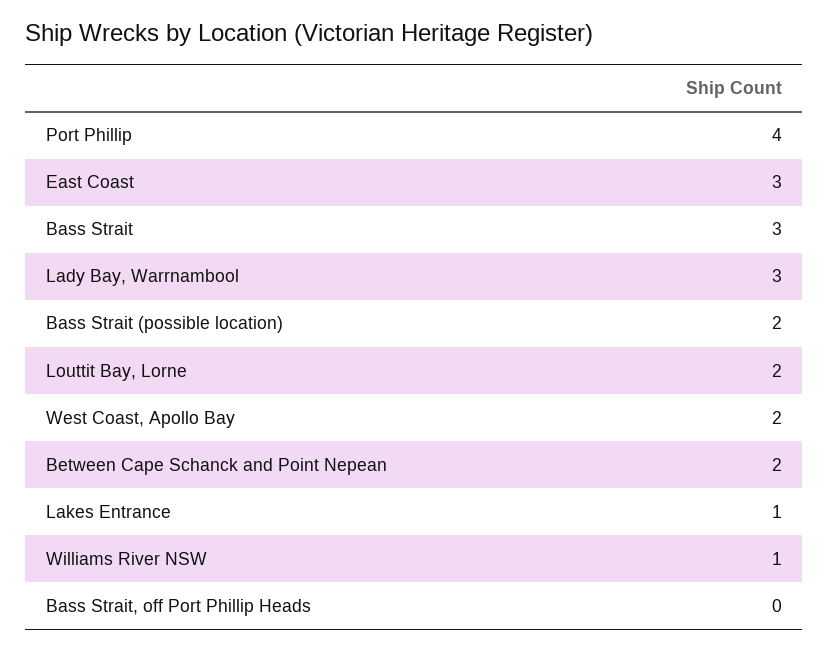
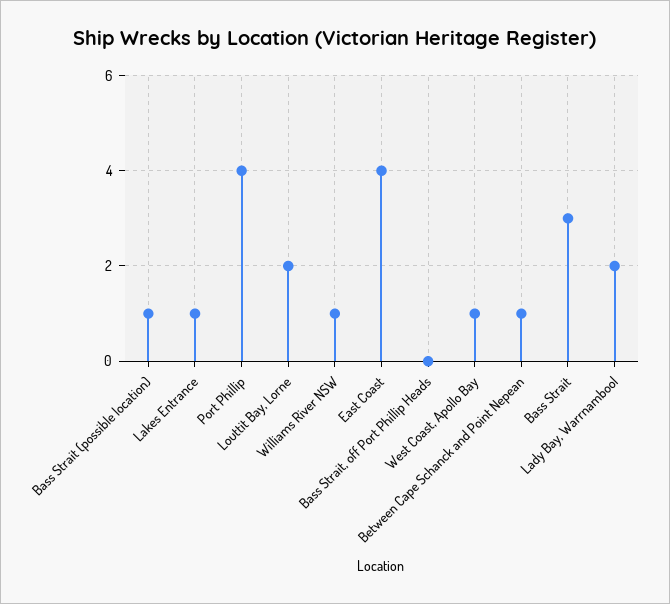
  {
    "Port Phillip": 4,
-   "East Coast": 3,
+   "East Coast": 4,
    "Bass Strait": 3,
-   "Lady Bay, Warrnambool": 3,
+   "Lady Bay, Warrnambool": 2,
-   "Bass Strait (possible location)": 2,
+   "Bass Strait (possible location)": 1,
    "Louttit Bay, Lorne": 2,
-   "West Coast, Apollo Bay": 2,
+   "West Coast, Apollo Bay": 1,
-   "Between Cape Schanck and Point Nepean": 2,
+   "Between Cape Schanck and Point Nepean": 1,
    "Lakes Entrance": 1,
    "Williams River NSW": 1,
    "Bass Strait, off Port Phillip Heads": 0
  }

